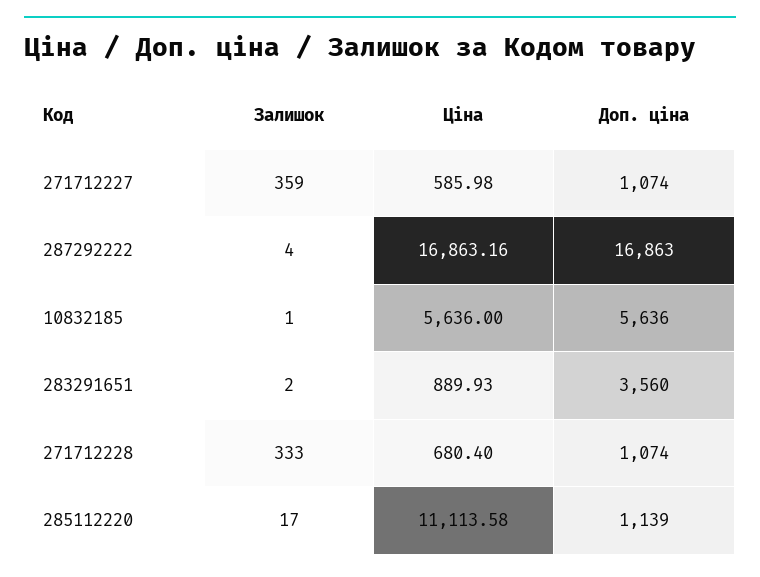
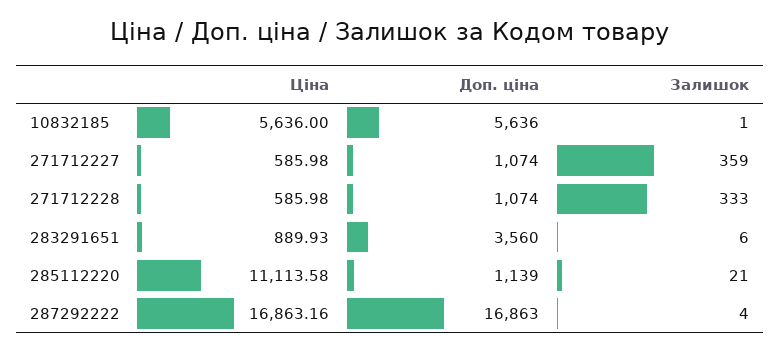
  {
    "Залишок": {
      "271712227": 359,
      "287292222": 4,
      "10832185": 1,
-     "283291651": 2,
+     "283291651": 6,
      "271712228": 333,
-     "285112220": 17
+     "285112220": 21
    },
    "Ціна": {
      "271712227": 585.98,
      "287292222": 16863.16,
      "10832185": 5636,
      "283291651": 889.93,
-     "271712228": 680.4,
+     "271712228": 585.98,
      "285112220": 11113.58
    },
    "Доп. ціна": {
      "271712227": 1074,
      "287292222": 16863,
      "10832185": 5636,
      "283291651": 3560,
      "271712228": 1074,
      "285112220": 1139
    }
  }

